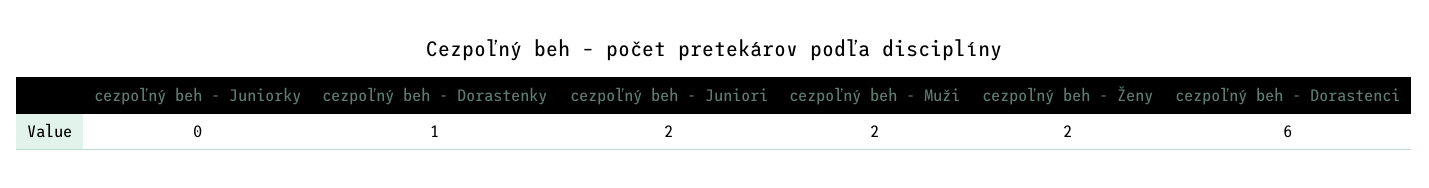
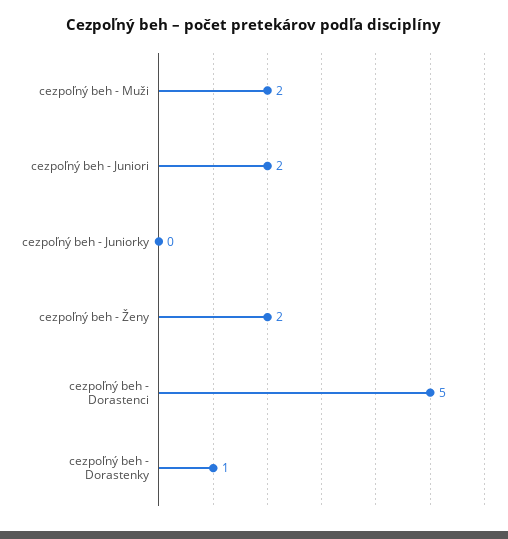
  {
    "cezpoľný beh - Juniorky": 0,
    "cezpoľný beh - Dorastenky": 1,
    "cezpoľný beh - Juniori": 2,
    "cezpoľný beh - Muži": 2,
    "cezpoľný beh - Ženy": 2,
-   "cezpoľný beh - Dorastenci": 6
+   "cezpoľný beh - Dorastenci": 5
  }

